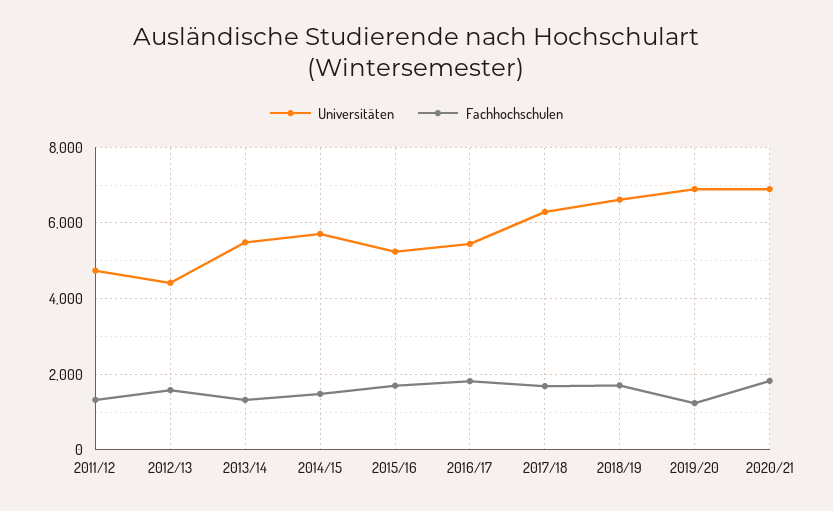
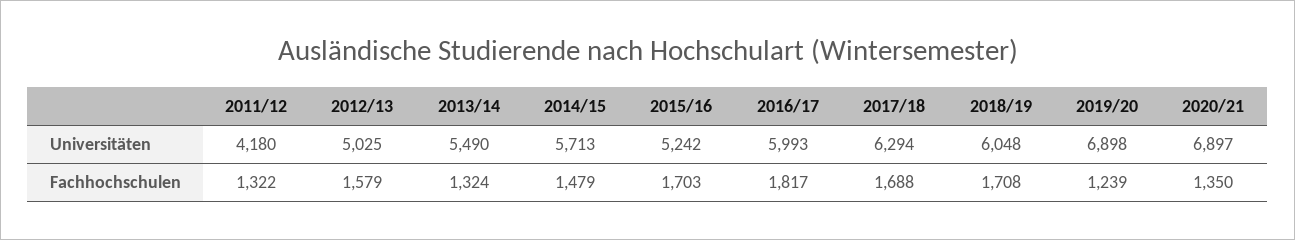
  {
    "Universitäten": {
-     "2011/12": 4800,
+     "2011/12": 4180,
-     "2012/13": 4400,
+     "2012/13": 5025,
      "2013/14": 5490,
      "2014/15": 5713,
      "2015/16": 5242,
-     "2016/17": 5400,
+     "2016/17": 5993,
      "2017/18": 6294,
-     "2018/19": 6600,
+     "2018/19": 6048,
      "2019/20": 6898,
      "2020/21": 6897
    },
    "Fachhochschulen": {
      "2011/12": 1322,
      "2012/13": 1579,
      "2013/14": 1324,
      "2014/15": 1479,
      "2015/16": 1703,
      "2016/17": 1817,
      "2017/18": 1688,
      "2018/19": 1708,
      "2019/20": 1239,
-     "2020/21": 1800
+     "2020/21": 1350
    }
  }

